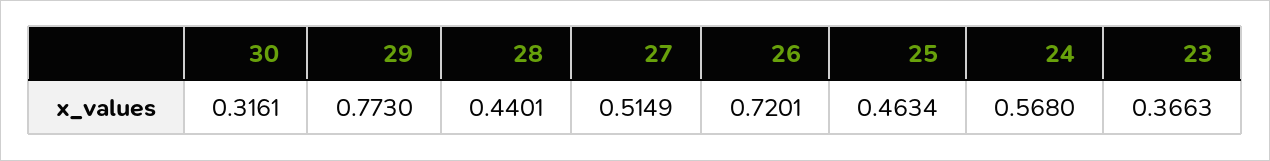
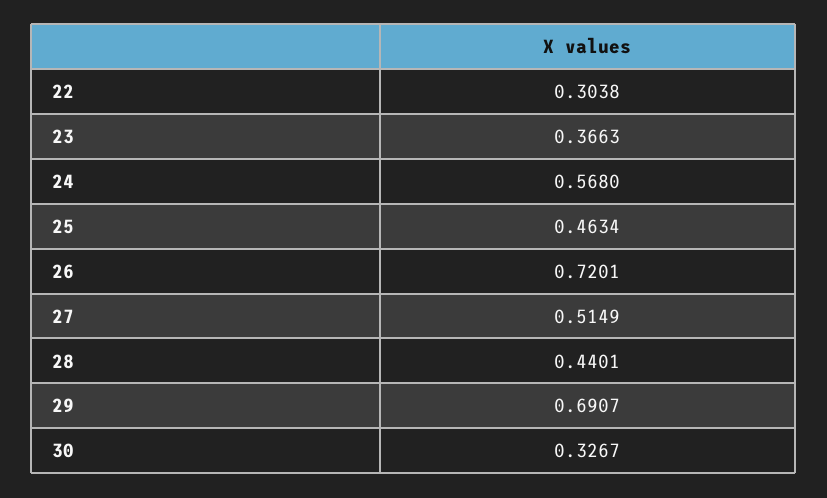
  {
-   "30": 0.3161,
+   "30": 0.3267,
-   "29": 0.773,
+   "29": 0.6907,
    "28": 0.4401,
    "27": 0.5149,
    "26": 0.7201,
    "25": 0.4634,
    "24": 0.568,
-   "23": 0.3663
+   "23": 0.3663,
+   "22": 0.3038
  }

